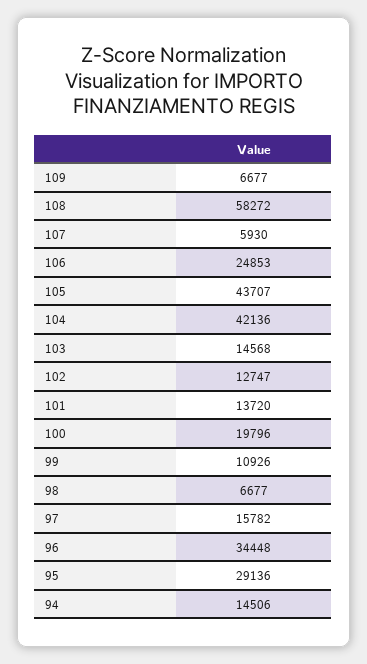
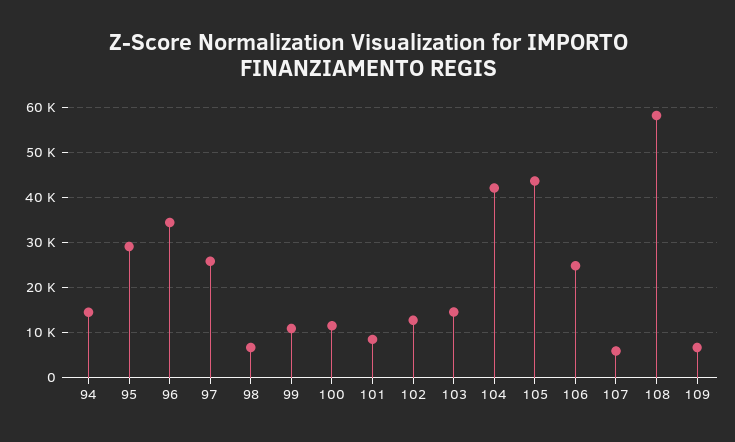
  {
    "109": 6677,
    "108": 58272,
    "107": 5930,
    "106": 24853,
    "105": 43707,
    "104": 42136,
    "103": 14568,
    "102": 12747,
-   "101": 13720,
+   "101": 8000,
-   "100": 19796,
+   "100": 12000,
    "99": 10926,
    "98": 6677,
-   "97": 15782,
+   "97": 26000,
    "96": 34448,
    "95": 29136,
    "94": 14506
  }

